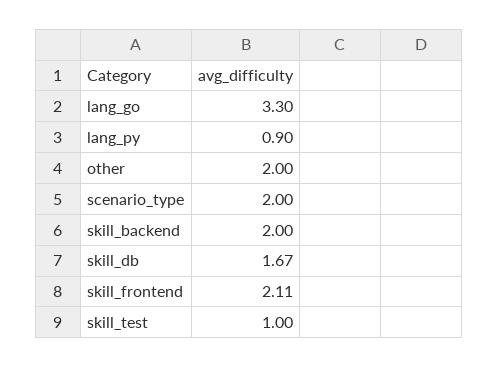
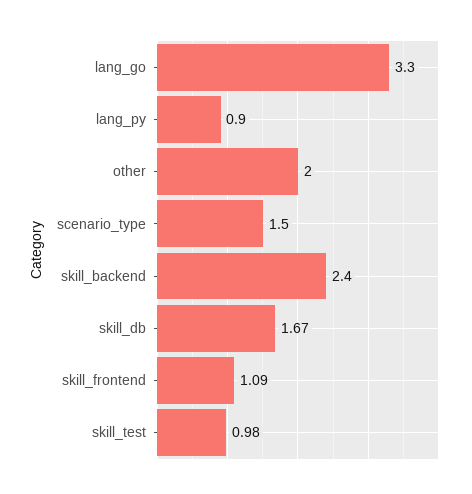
  {
    "lang_go": 3.3,
    "lang_py": 0.9,
    "other": 2,
-   "scenario_type": 2,
+   "scenario_type": 1.5,
-   "skill_backend": 2,
+   "skill_backend": 2.4,
    "skill_db": 1.67,
-   "skill_frontend": 2.11,
+   "skill_frontend": 1.09,
-   "skill_test": 1
+   "skill_test": 0.98
  }

